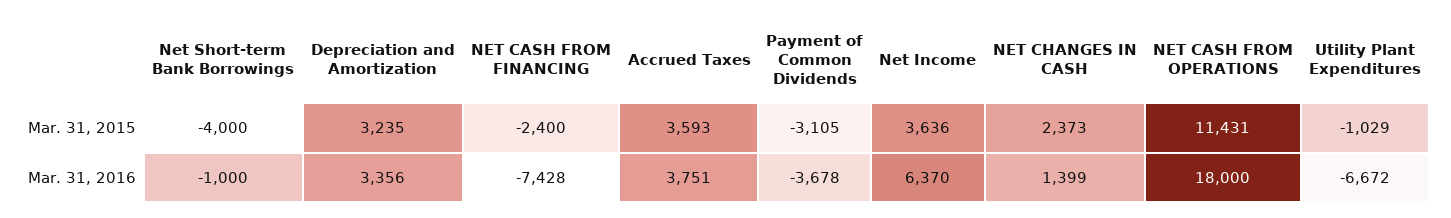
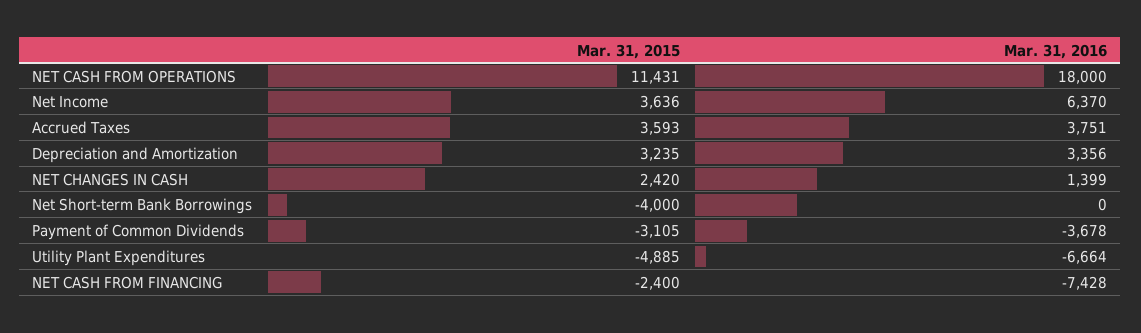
  {
    "Net Short-term Bank Borrowings": {
      "Mar. 31, 2015": -4000,
-     "Mar. 31, 2016": -1000
+     "Mar. 31, 2016": 0
    },
    "Depreciation and Amortization": {
      "Mar. 31, 2015": 3235,
      "Mar. 31, 2016": 3356
    },
    "NET CASH FROM FINANCING": {
      "Mar. 31, 2015": -2400,
      "Mar. 31, 2016": -7428
    },
    "Accrued Taxes": {
      "Mar. 31, 2015": 3593,
      "Mar. 31, 2016": 3751
    },
    "Payment of Common Dividends": {
      "Mar. 31, 2015": -3105,
      "Mar. 31, 2016": -3678
    },
    "Net Income": {
      "Mar. 31, 2015": 3636,
      "Mar. 31, 2016": 6370
    },
    "NET CHANGES IN CASH": {
-     "Mar. 31, 2015": 2373,
+     "Mar. 31, 2015": 2420,
      "Mar. 31, 2016": 1399
    },
    "NET CASH FROM OPERATIONS": {
      "Mar. 31, 2015": 11431,
      "Mar. 31, 2016": 18000
    },
    "Utility Plant Expenditures": {
-     "Mar. 31, 2015": -1029,
+     "Mar. 31, 2015": -4885,
-     "Mar. 31, 2016": -6672
+     "Mar. 31, 2016": -6664
    }
  }

